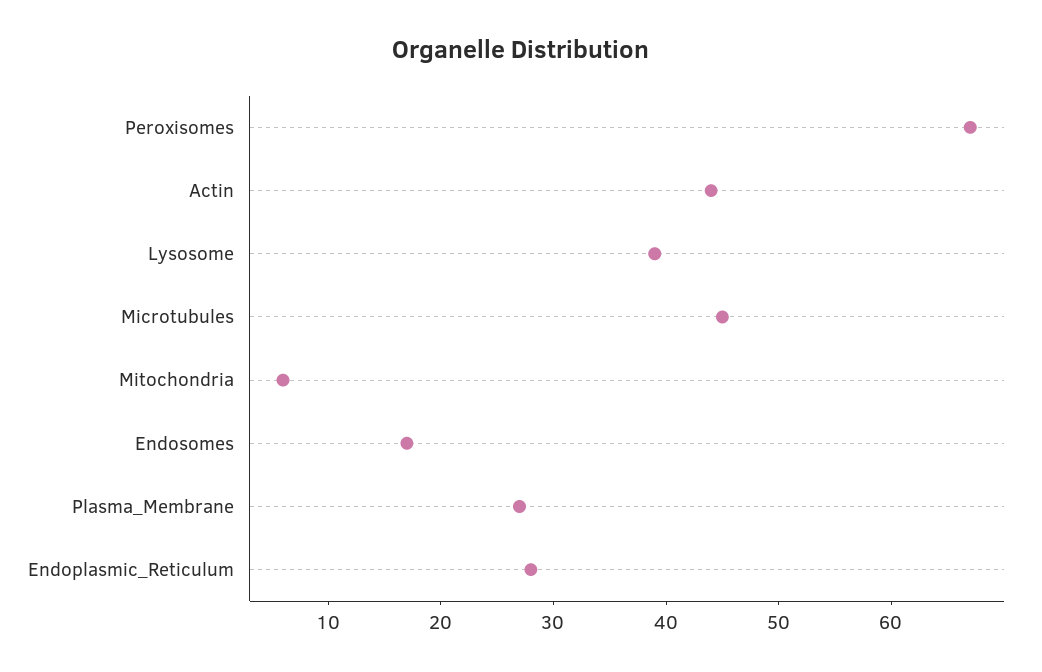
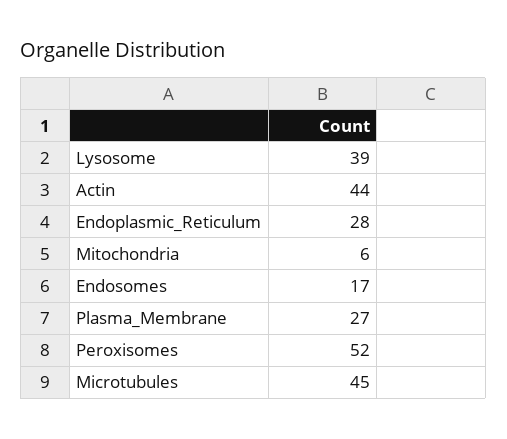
  {
-   "Peroxisomes": 67,
+   "Peroxisomes": 52,
    "Actin": 44,
    "Lysosome": 39,
    "Microtubules": 45,
    "Mitochondria": 6,
    "Endosomes": 17,
    "Plasma_Membrane": 27,
    "Endoplasmic_Reticulum": 28
  }

